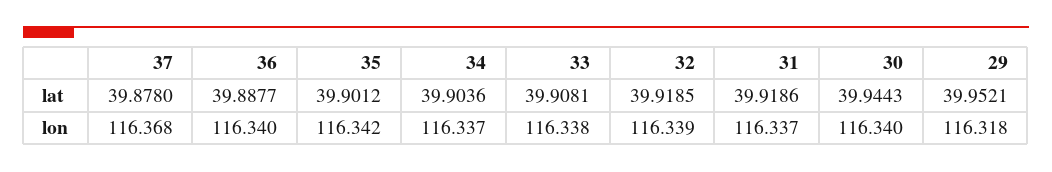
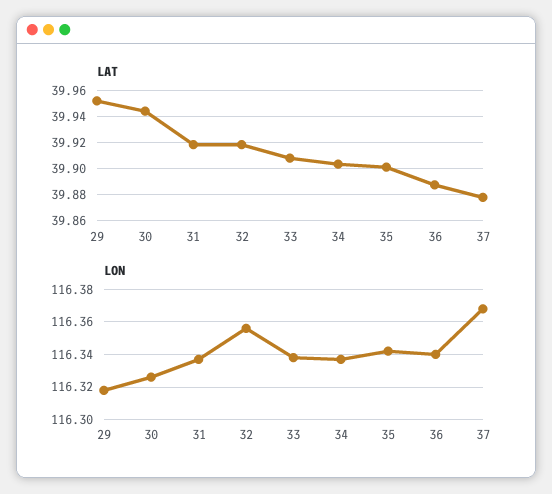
  {
    "lat": {
      "37": 39.878,
      "36": 39.8877,
      "35": 39.9012,
      "34": 39.9036,
      "33": 39.9081,
      "32": 39.9185,
      "31": 39.9186,
      "30": 39.9443,
      "29": 39.9521
    },
    "lon": {
      "37": 116.368,
      "36": 116.34,
      "35": 116.342,
      "34": 116.337,
      "33": 116.338,
-     "32": 116.339,
+     "32": 116.355,
      "31": 116.337,
-     "30": 116.34,
+     "30": 116.325,
      "29": 116.318
    }
  }

